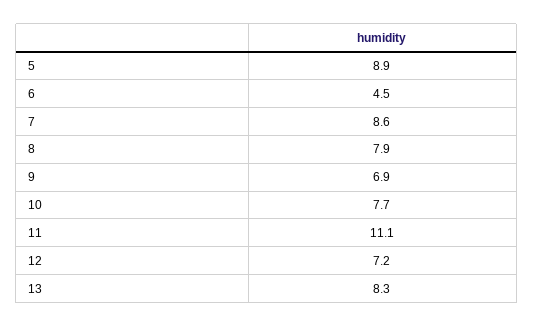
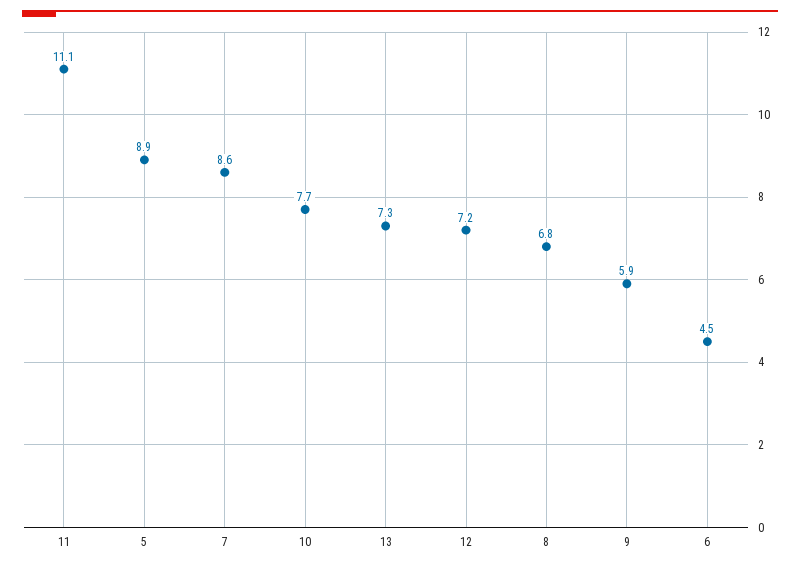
  {
    "5": 8.9,
    "6": 4.5,
    "7": 8.6,
-   "8": 7.9,
+   "8": 6.8,
-   "9": 6.9,
+   "9": 5.9,
    "10": 7.7,
    "11": 11.1,
    "12": 7.2,
-   "13": 8.3
+   "13": 7.3
  }

